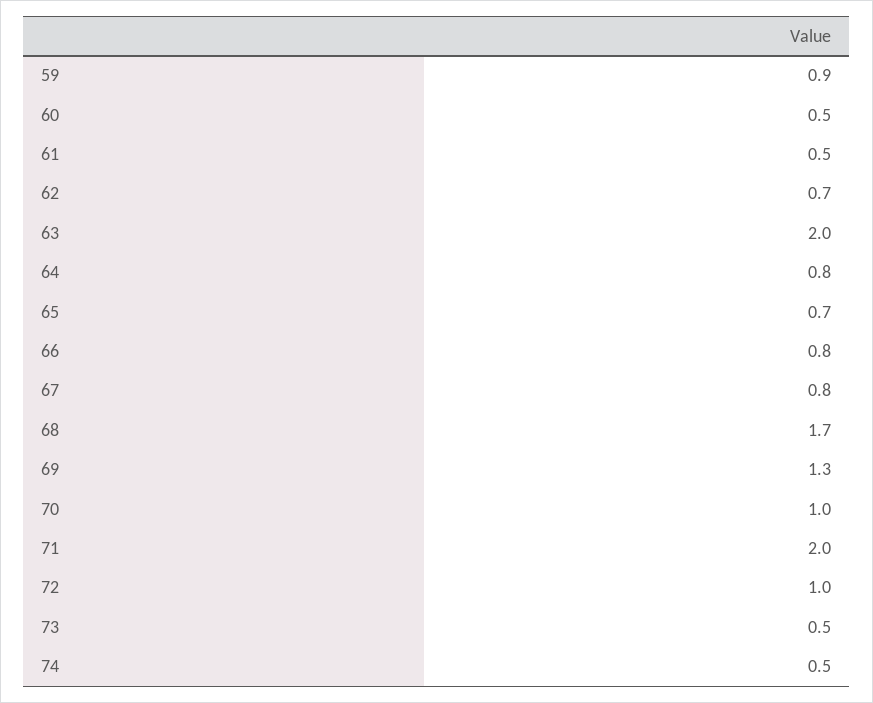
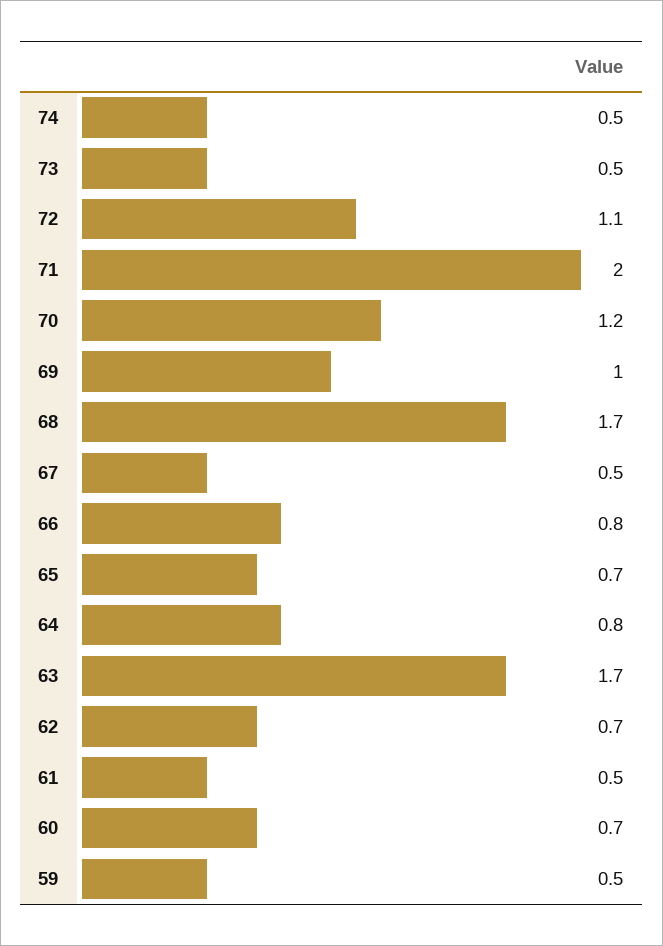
  {
-   "59": 0.9,
+   "59": 0.5,
-   "60": 0.5,
+   "60": 0.7,
    "61": 0.5,
    "62": 0.7,
-   "63": 2,
+   "63": 1.7,
    "64": 0.8,
    "65": 0.7,
    "66": 0.8,
-   "67": 0.8,
+   "67": 0.5,
    "68": 1.7,
-   "69": 1.3,
+   "69": 1,
-   "70": 1,
+   "70": 1.2,
    "71": 2,
-   "72": 1,
+   "72": 1.1,
    "73": 0.5,
    "74": 0.5
  }

